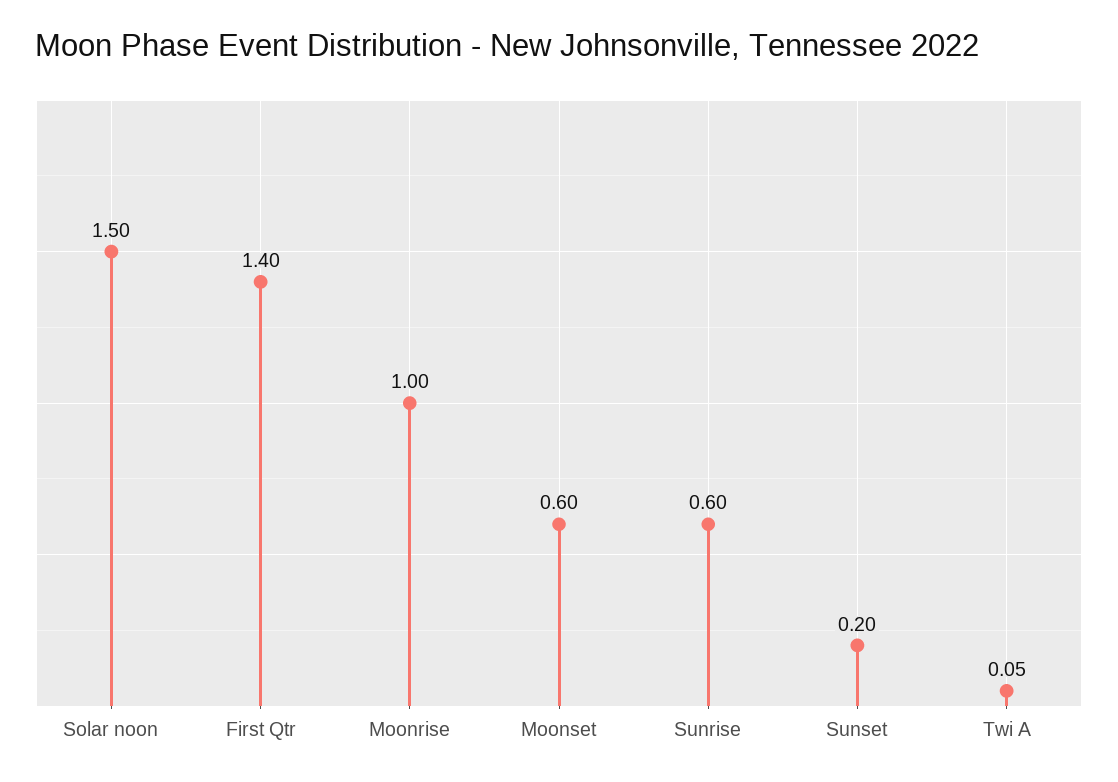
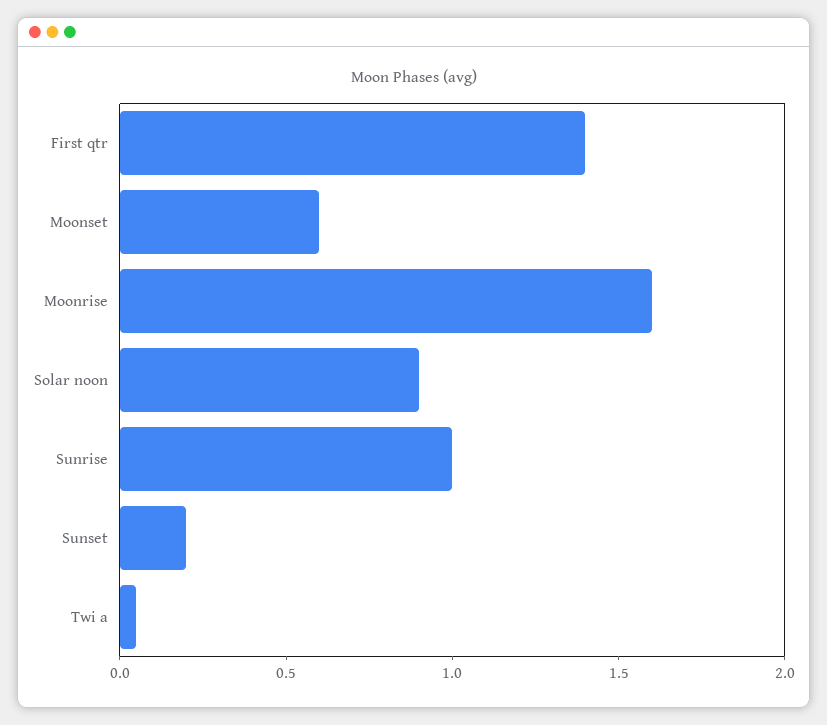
  {
-   "Solar noon": 1.5,
+   "Solar noon": 0.9,
    "First Qtr": 1.4,
-   "Moonrise": 1,
+   "Moonrise": 1.6,
    "Moonset": 0.6,
-   "Sunrise": 0.6,
+   "Sunrise": 1,
    "Sunset": 0.2,
    "Twi A": 0.05
  }

